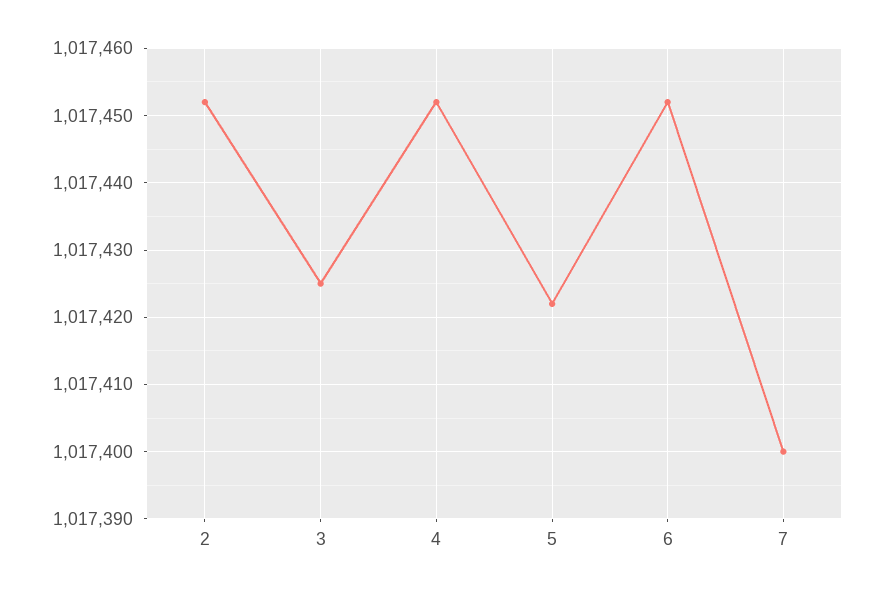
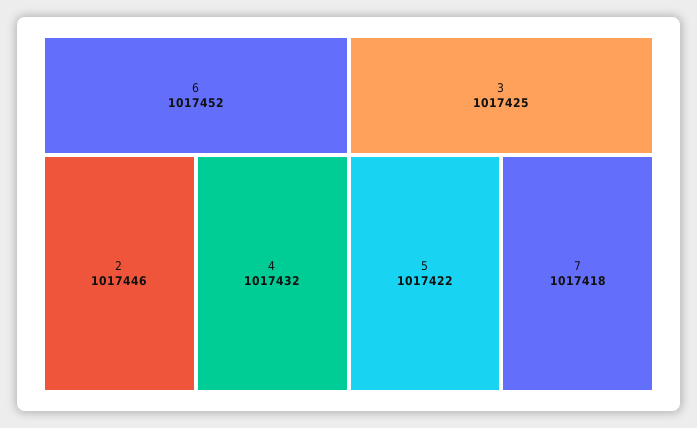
  {
-   "2": 1017452,
+   "2": 1017446,
    "3": 1017425,
-   "4": 1017452,
+   "4": 1017432,
    "5": 1017422,
    "6": 1017452,
-   "7": 1017400
+   "7": 1017418
  }

